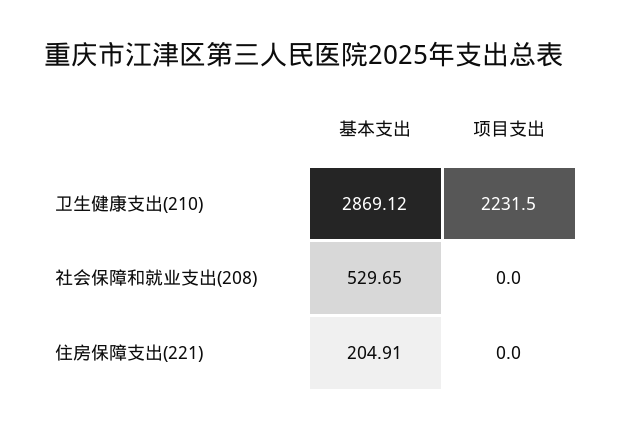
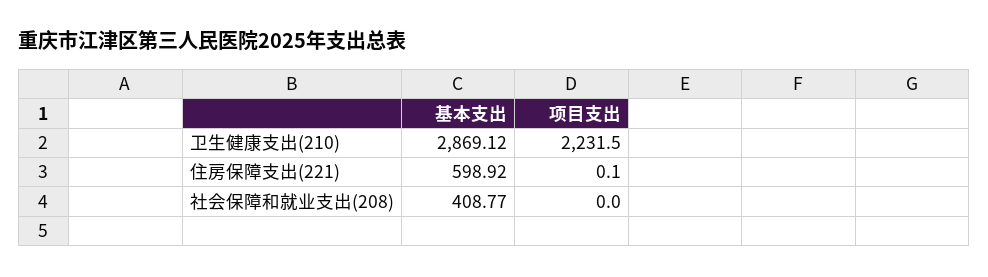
  {
    "基本支出": {
      "卫生健康支出(210)": 2869.12,
-     "社会保障和就业支出(208)": 529.65,
+     "社会保障和就业支出(208)": 408.77,
-     "住房保障支出(221)": 204.91
+     "住房保障支出(221)": 598.92
    },
    "项目支出": {
      "卫生健康支出(210)": 2231.5,
      "社会保障和就业支出(208)": 0,
-     "住房保障支出(221)": 0
+     "住房保障支出(221)": 0.1
    }
  }

